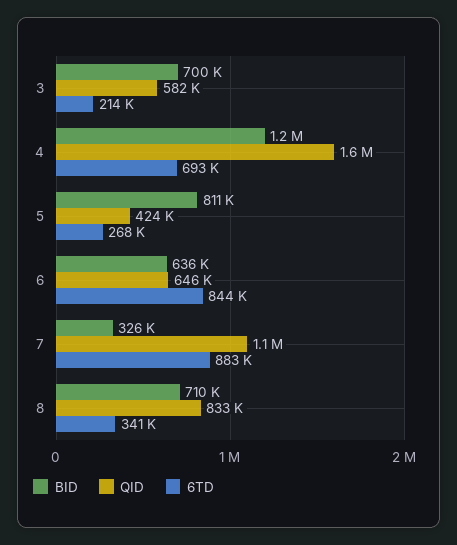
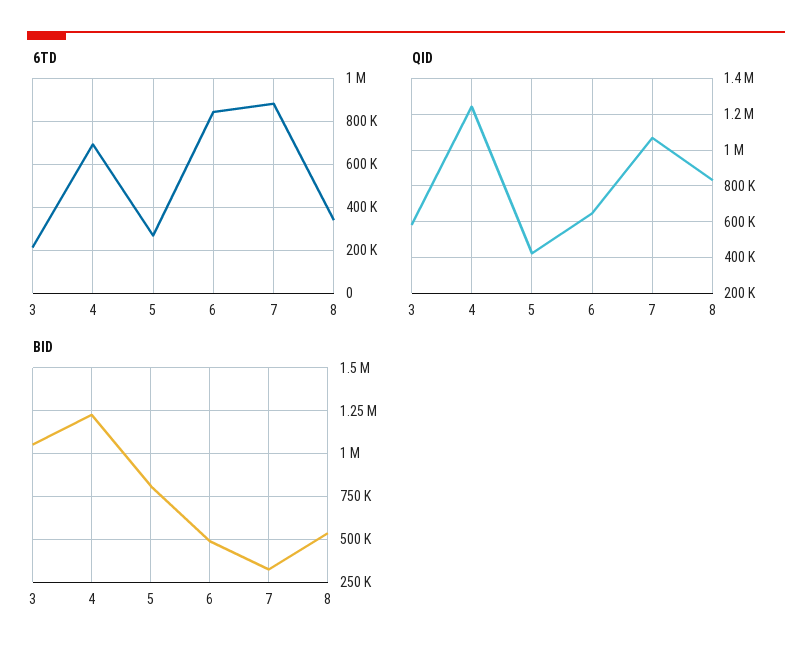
  {
    "BID": {
-     "3": 700000,
+     "3": 1050000,
      "4": 1200000,
      "5": 811000,
-     "6": 636000,
+     "6": 500000,
      "7": 326000,
-     "8": 710000
+     "8": 550000
    },
    "QID": {
      "3": 582000,
-     "4": 1600000,
+     "4": 1250000,
      "5": 424000,
      "6": 646000,
      "7": 1100000,
      "8": 833000
    },
    "6TD": {
      "3": 214000,
      "4": 693000,
      "5": 268000,
      "6": 844000,
      "7": 883000,
      "8": 341000
    }
  }

